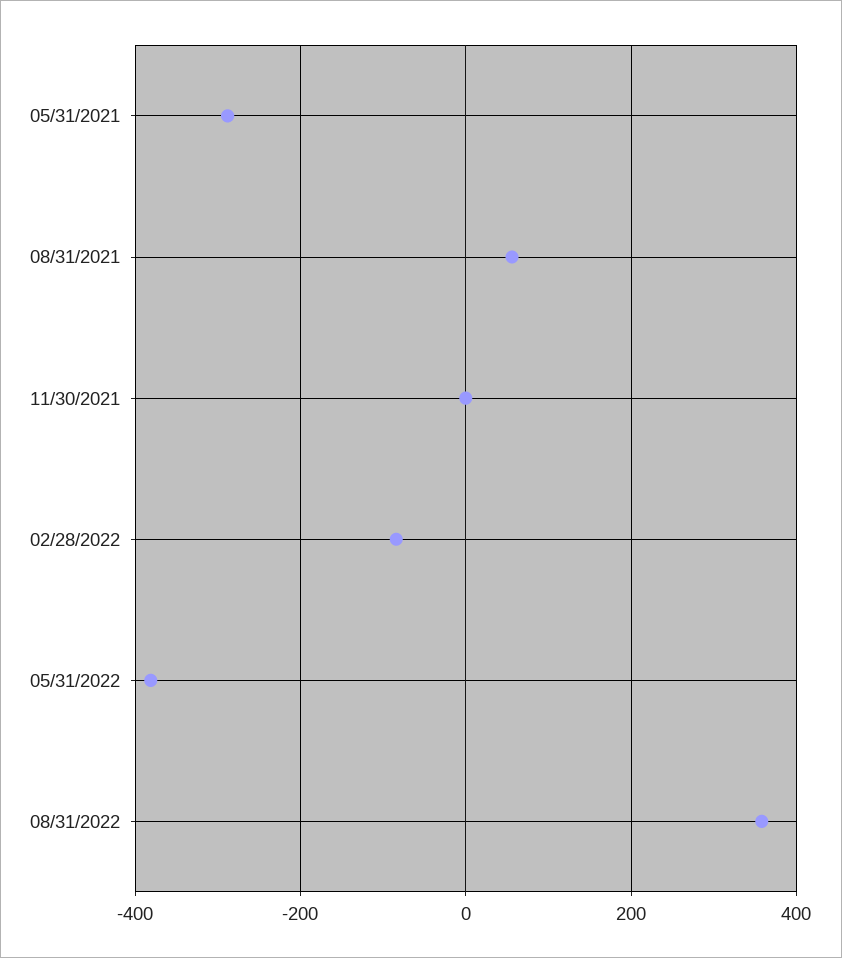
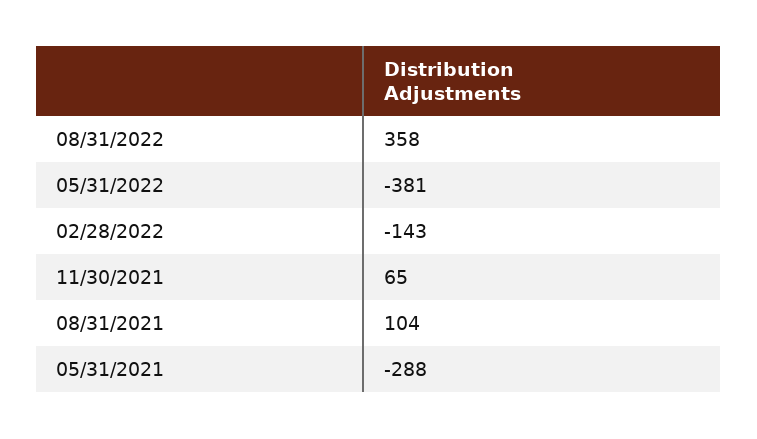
  {
    "05/31/2021": -288,
-   "08/31/2021": 60,
+   "08/31/2021": 104,
-   "11/30/2021": 0,
+   "11/30/2021": 65,
-   "02/28/2022": -80,
+   "02/28/2022": -143,
    "05/31/2022": -381,
    "08/31/2022": 358
  }

